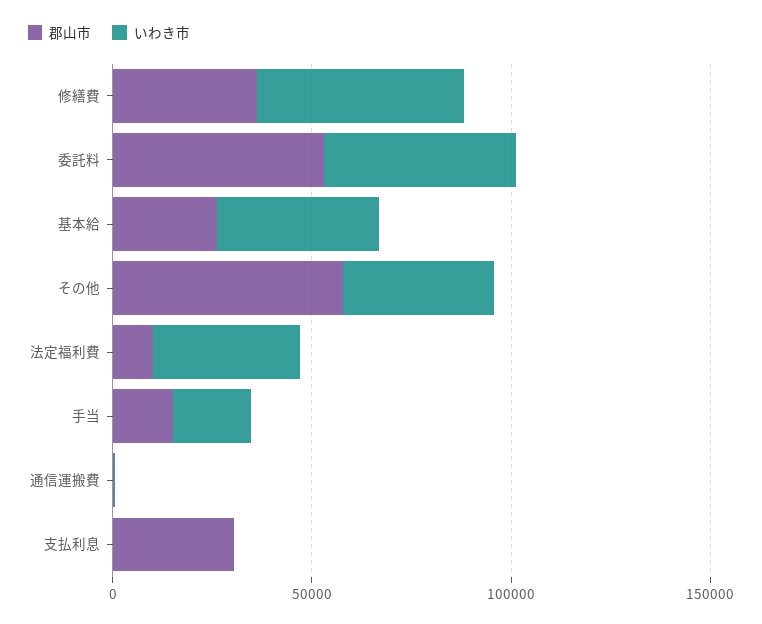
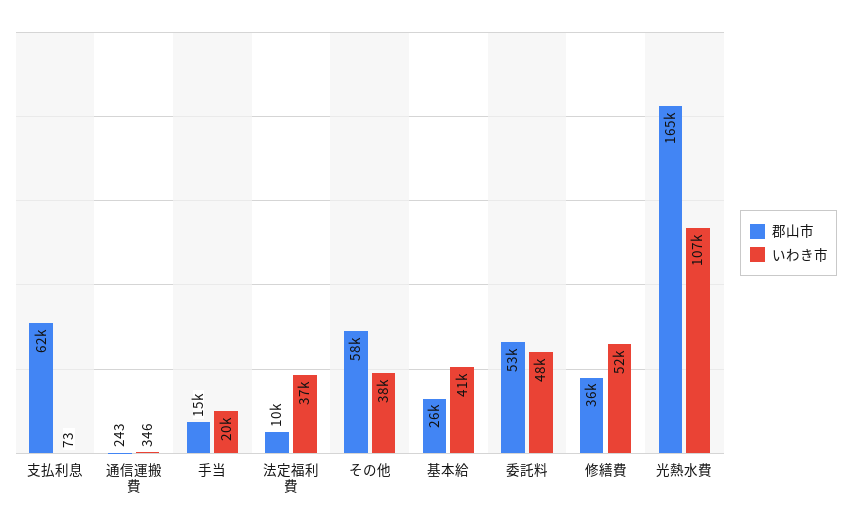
  {
    "郡山市": {
      "修繕費": 36000,
      "委託料": 53000,
      "基本給": 26000,
      "その他": 58000,
      "法定福利費": 10000,
      "手当": 15000,
      "通信運搬費": 243,
-     "支払利息": 30000
+     "支払利息": 62000,
+     "光熱水費": 165000
    },
    "いわき市": {
      "修繕費": 52000,
      "委託料": 48000,
      "基本給": 41000,
      "その他": 38000,
      "法定福利費": 37000,
      "手当": 20000,
      "通信運搬費": 346,
-     "支払利息": 73
+     "支払利息": 73,
+     "光熱水費": 107000
    }
  }

